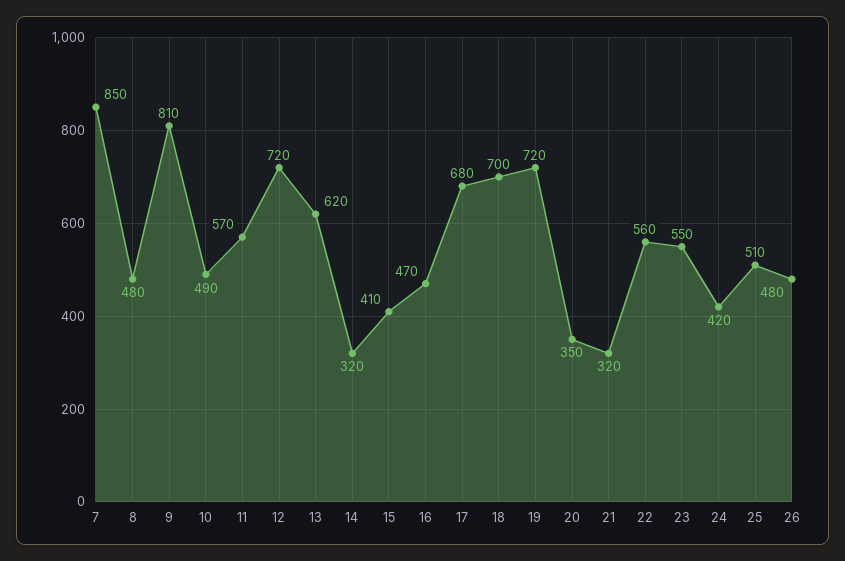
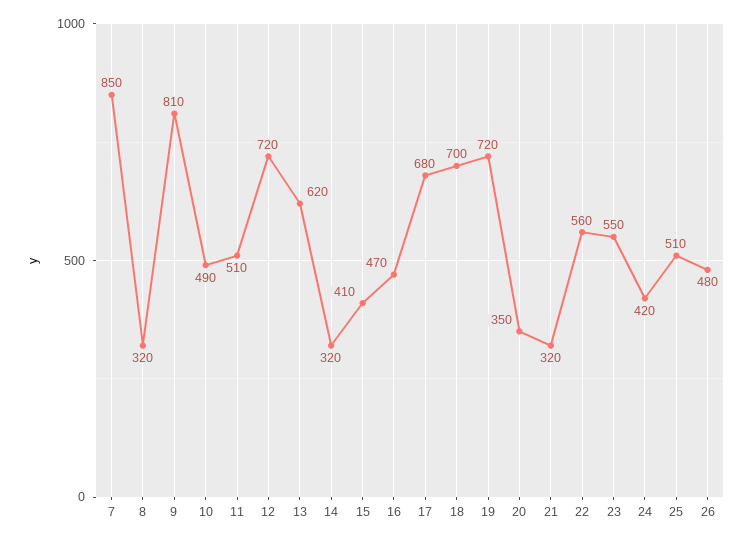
  {
    "7": 850,
-   "8": 480,
+   "8": 320,
    "9": 810,
    "10": 490,
-   "11": 570,
+   "11": 510,
    "12": 720,
    "13": 620,
    "14": 320,
    "15": 410,
    "16": 470,
    "17": 680,
    "18": 700,
    "19": 720,
    "20": 350,
    "21": 320,
    "22": 560,
    "23": 550,
    "24": 420,
    "25": 510,
    "26": 480
  }

